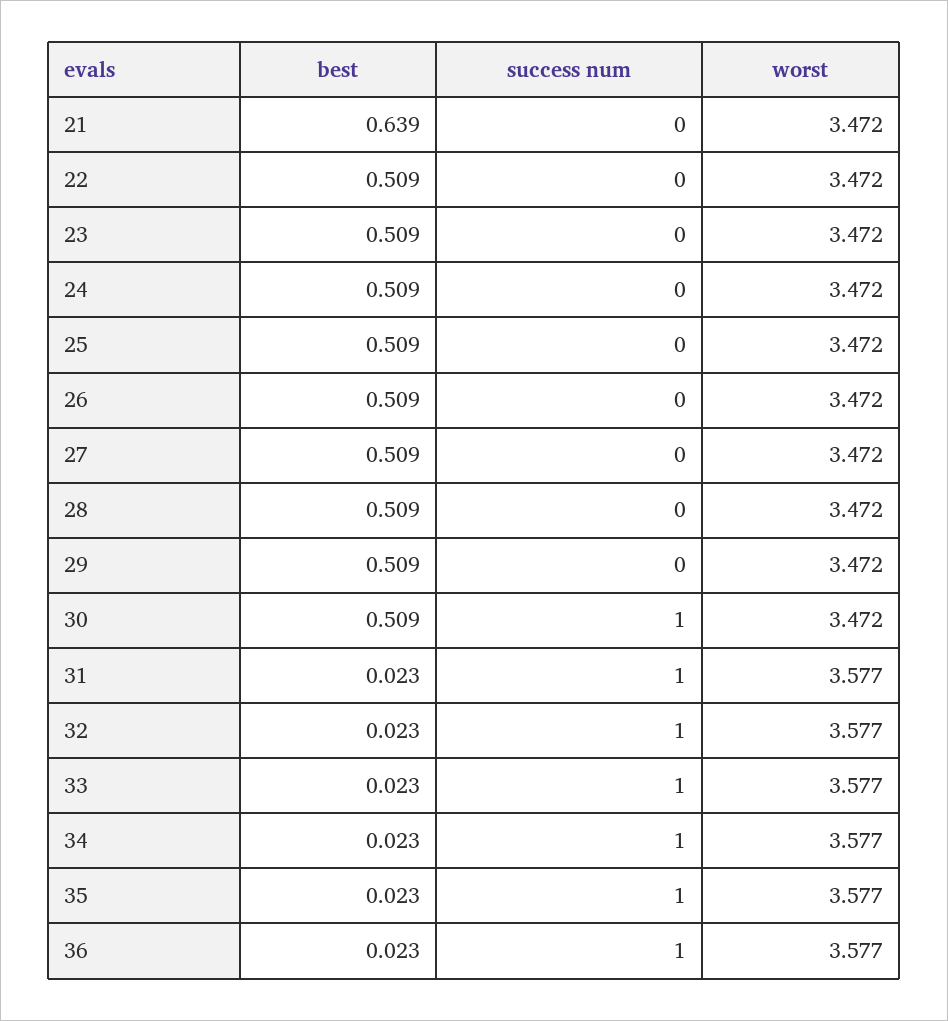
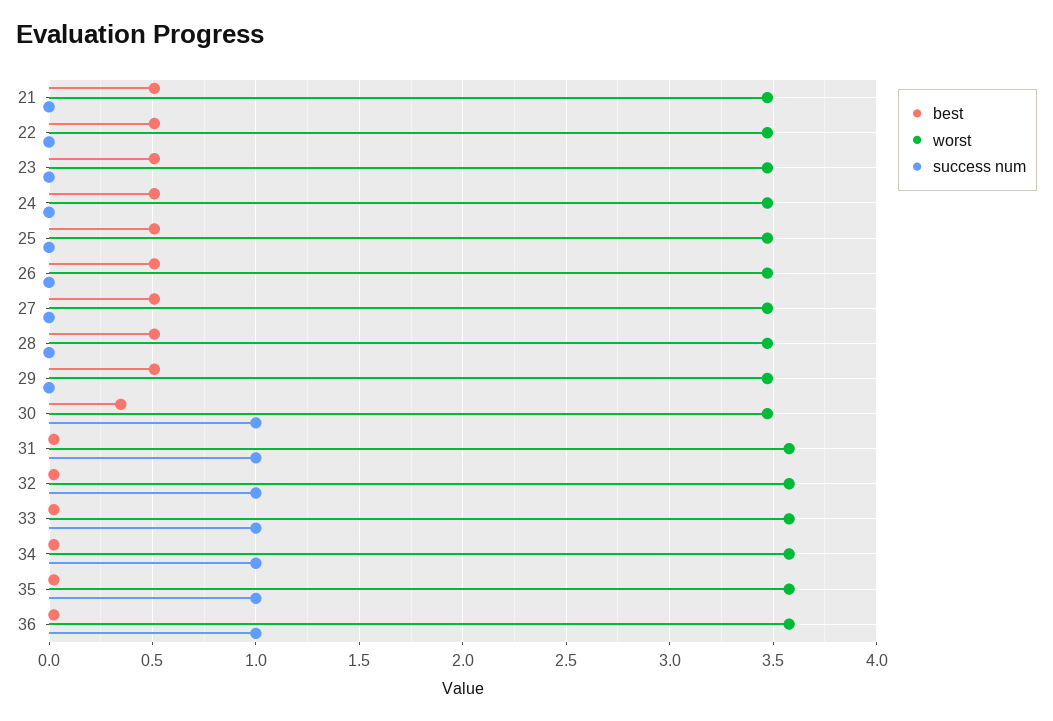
  {
    "best": {
-     "21": 0.639,
+     "21": 0.5,
      "22": 0.509,
      "23": 0.509,
      "24": 0.509,
      "25": 0.509,
      "26": 0.509,
      "27": 0.509,
      "28": 0.509,
      "29": 0.509,
-     "30": 0.509,
+     "30": 0.35,
      "31": 0.023,
      "32": 0.023,
      "33": 0.023,
      "34": 0.023,
      "35": 0.023,
      "36": 0.023
    },
    "success num": {
      "21": 0,
      "22": 0,
      "23": 0,
      "24": 0,
      "25": 0,
      "26": 0,
      "27": 0,
      "28": 0,
      "29": 0,
      "30": 1,
      "31": 1,
      "32": 1,
      "33": 1,
      "34": 1,
      "35": 1,
      "36": 1
    },
    "worst": {
      "21": 3.472,
      "22": 3.472,
      "23": 3.472,
      "24": 3.472,
      "25": 3.472,
      "26": 3.472,
      "27": 3.472,
      "28": 3.472,
      "29": 3.472,
      "30": 3.472,
      "31": 3.577,
      "32": 3.577,
      "33": 3.577,
      "34": 3.577,
      "35": 3.577,
      "36": 3.577
    }
  }

